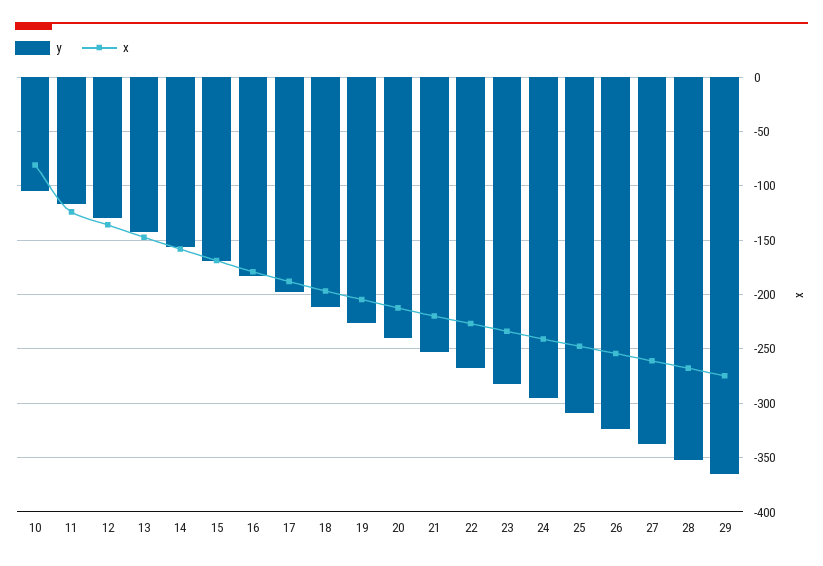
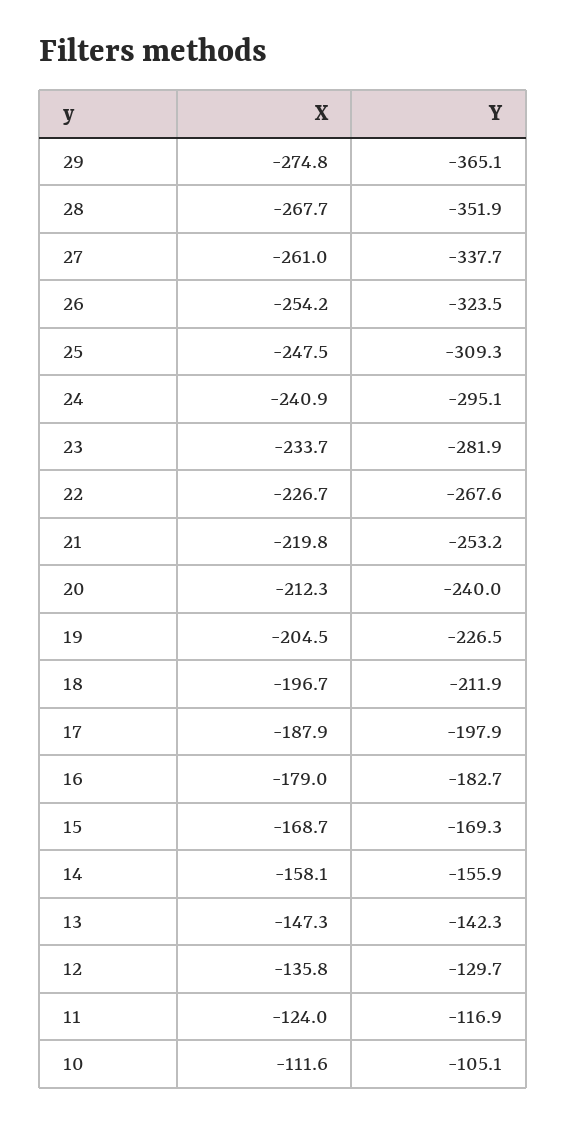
  {
    "y": {
      "10": -105.1,
      "11": -116.9,
      "12": -129.7,
      "13": -142.3,
      "14": -155.9,
      "15": -169.3,
      "16": -182.7,
      "17": -197.9,
      "18": -211.9,
      "19": -226.5,
      "20": -240,
      "21": -253.2,
      "22": -267.6,
      "23": -281.9,
      "24": -295.1,
      "25": -309.3,
      "26": -323.5,
      "27": -337.7,
      "28": -351.9,
      "29": -365.1
    },
    "x": {
-     "10": -80,
+     "10": -111.6,
      "11": -124,
      "12": -135.8,
      "13": -147.3,
      "14": -158.1,
      "15": -168.7,
      "16": -179,
      "17": -187.9,
      "18": -196.7,
      "19": -204.5,
      "20": -212.3,
      "21": -219.8,
      "22": -226.7,
      "23": -233.7,
      "24": -240.9,
      "25": -247.5,
      "26": -254.2,
      "27": -261,
      "28": -267.7,
      "29": -274.8
    }
  }

